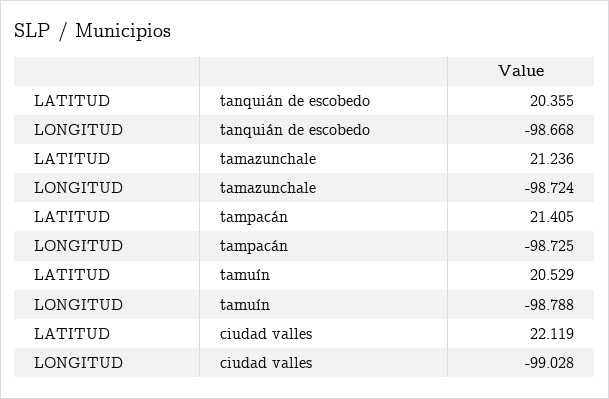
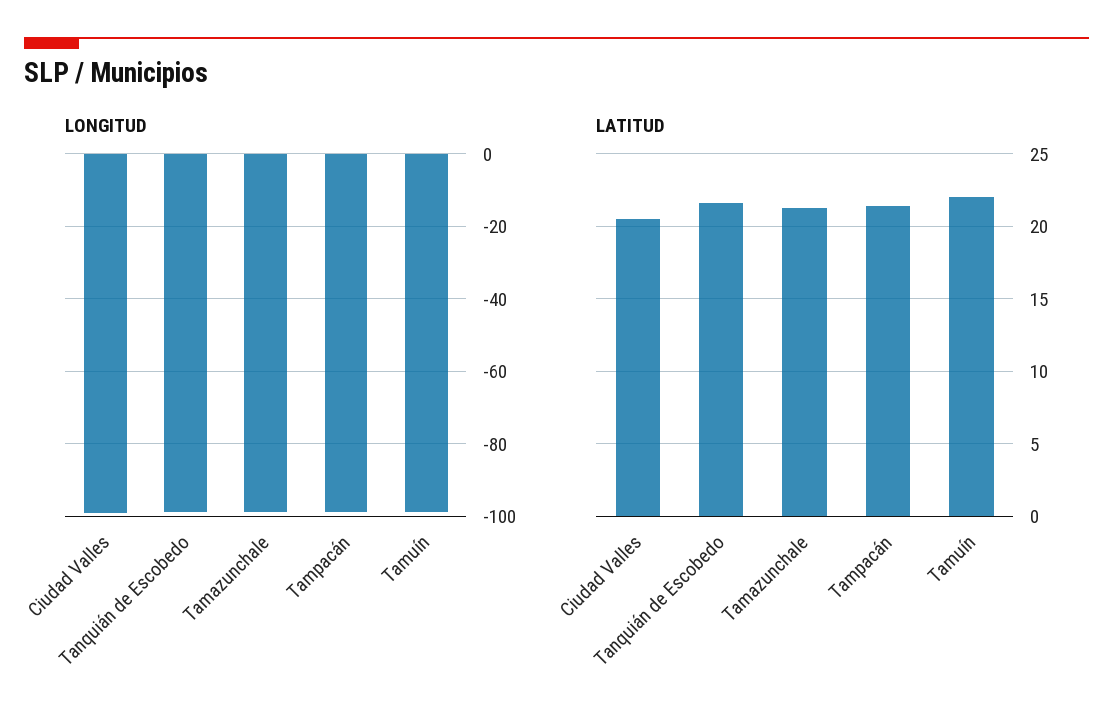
  {
    "LATITUD": {
-     "tanquián de escobedo": 20.355,
+     "tanquián de escobedo": 21.5,
      "tamazunchale": 21.236,
      "tampacán": 21.405,
-     "tamuín": 20.529,
+     "tamuín": 22,
-     "ciudad valles": 22.119
+     "ciudad valles": 20.5
    },
    "LONGITUD": {
      "tanquián de escobedo": -98.668,
      "tamazunchale": -98.724,
      "tampacán": -98.725,
      "tamuín": -98.788,
      "ciudad valles": -99.028
    }
  }

